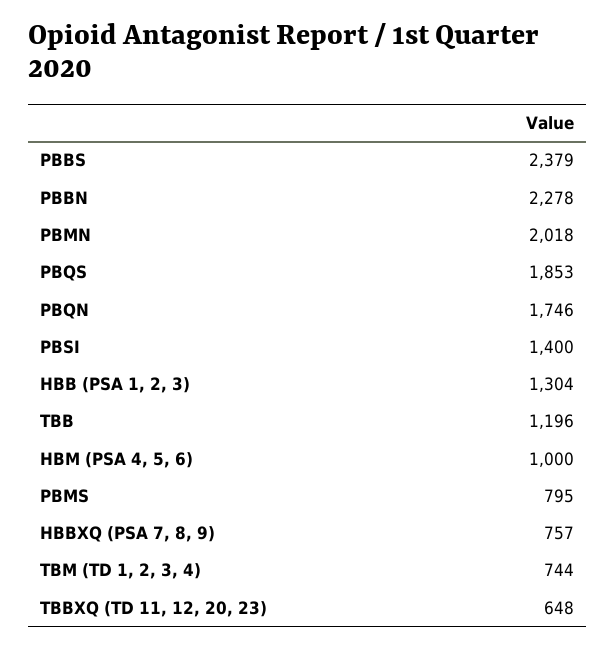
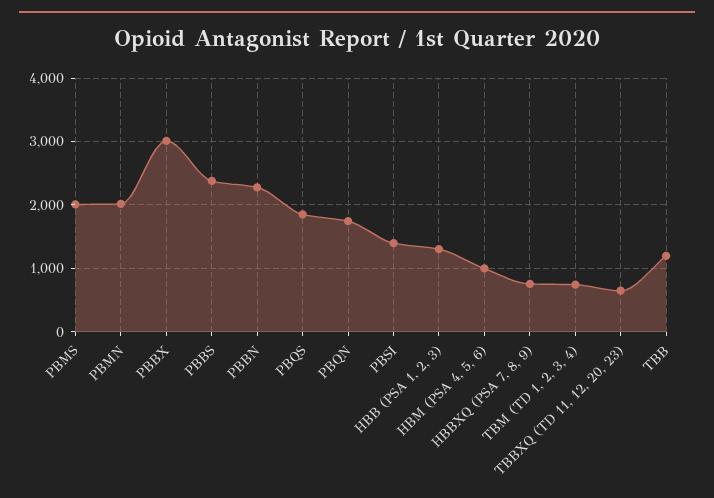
  {
    "PBBS": 2379,
    "PBBN": 2278,
    "PBMN": 2018,
    "PBQS": 1853,
    "PBQN": 1746,
    "PBSI": 1400,
    "HBB (PSA 1, 2, 3)": 1304,
    "TBB": 1196,
    "HBM (PSA 4, 5, 6)": 1000,
-   "PBMS": 795,
+   "PBMS": 2000,
    "HBBXQ (PSA 7, 8, 9)": 757,
    "TBM (TD 1, 2, 3, 4)": 744,
-   "TBBXQ (TD 11, 12, 20, 23)": 648
+   "TBBXQ (TD 11, 12, 20, 23)": 648,
+   "PBBX": 3000
  }

